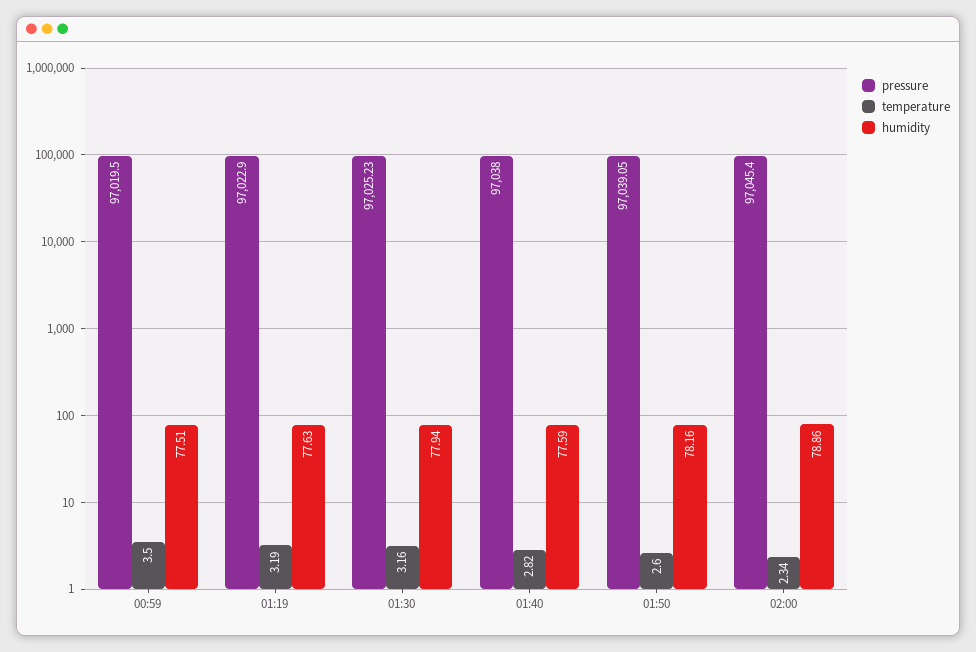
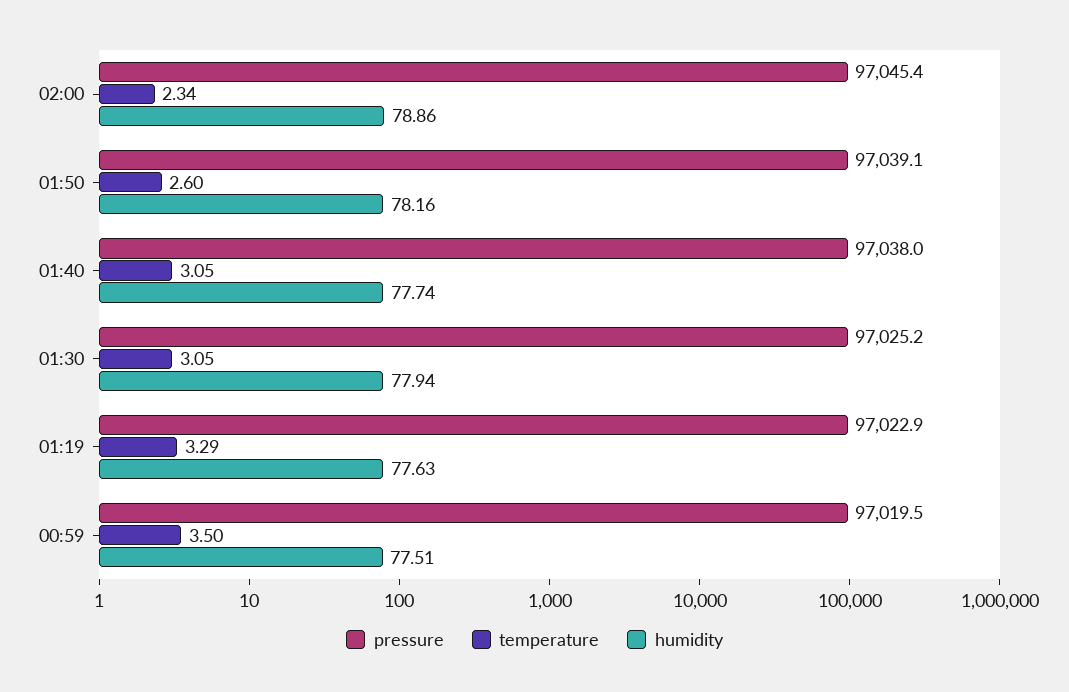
  {
    "pressure": {
      "00:59": 97019.5,
      "01:19": 97022.9,
      "01:30": 97025.23,
      "01:40": 97038,
      "01:50": 97039.05,
      "02:00": 97045.4
    },
    "temperature": {
      "00:59": 3.5,
-     "01:19": 3.19,
+     "01:19": 3.29,
-     "01:30": 3.16,
+     "01:30": 3.05,
-     "01:40": 2.82,
+     "01:40": 3.05,
      "01:50": 2.6,
      "02:00": 2.34
    },
    "humidity": {
      "00:59": 77.51,
      "01:19": 77.63,
      "01:30": 77.94,
-     "01:40": 77.59,
+     "01:40": 77.74,
      "01:50": 78.16,
      "02:00": 78.86
    }
  }

